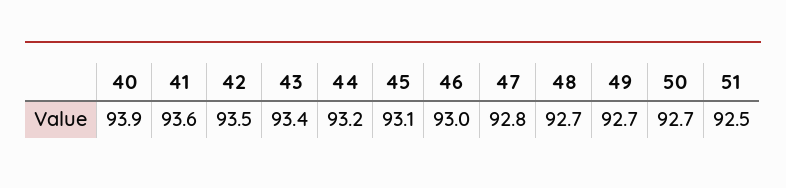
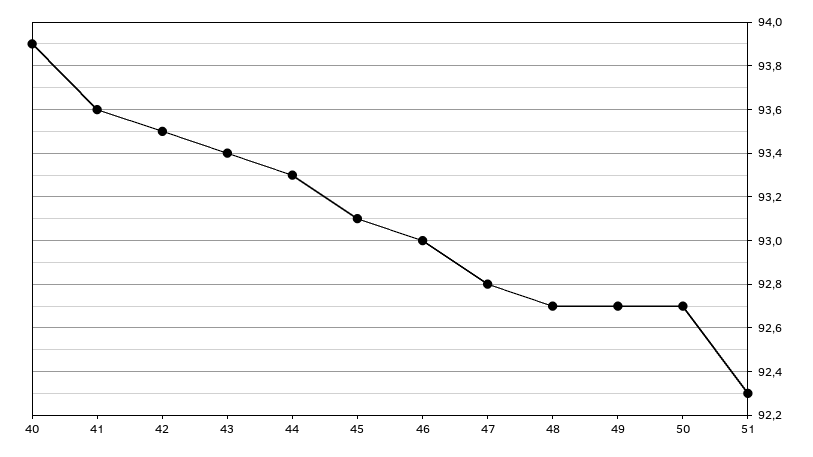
  {
    "40": 93.9,
    "41": 93.6,
    "42": 93.5,
    "43": 93.4,
-   "44": 93.2,
+   "44": 93.3,
    "45": 93.1,
    "46": 93,
    "47": 92.8,
    "48": 92.7,
    "49": 92.7,
    "50": 92.7,
-   "51": 92.5
+   "51": 92.3
  }

